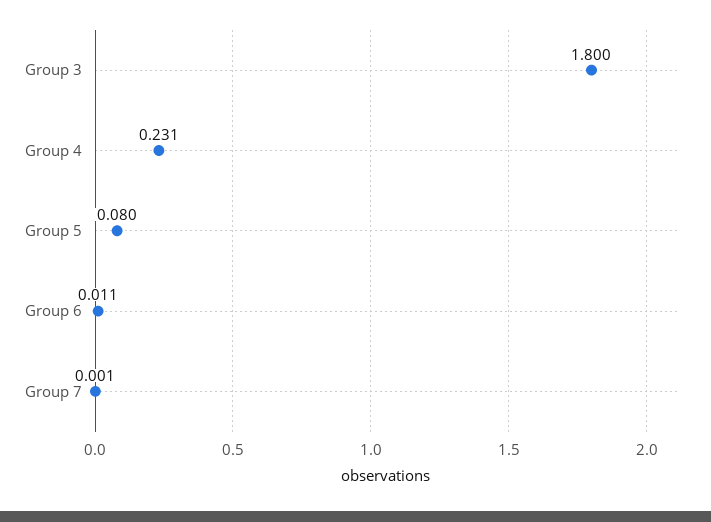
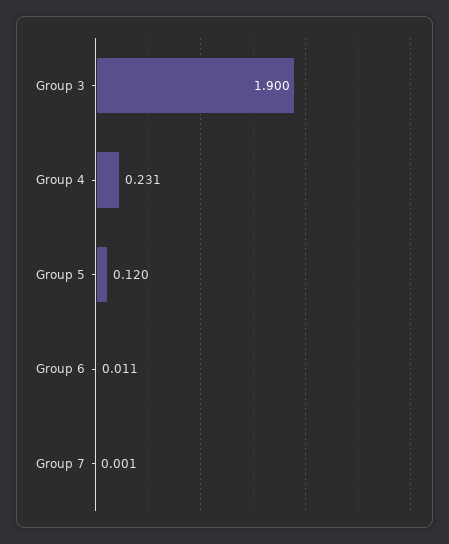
  {
-   "Group 3": 1.8,
+   "Group 3": 1.9,
    "Group 4": 0.231,
-   "Group 5": 0.08,
+   "Group 5": 0.12,
    "Group 6": 0.011,
    "Group 7": 0.001
  }

